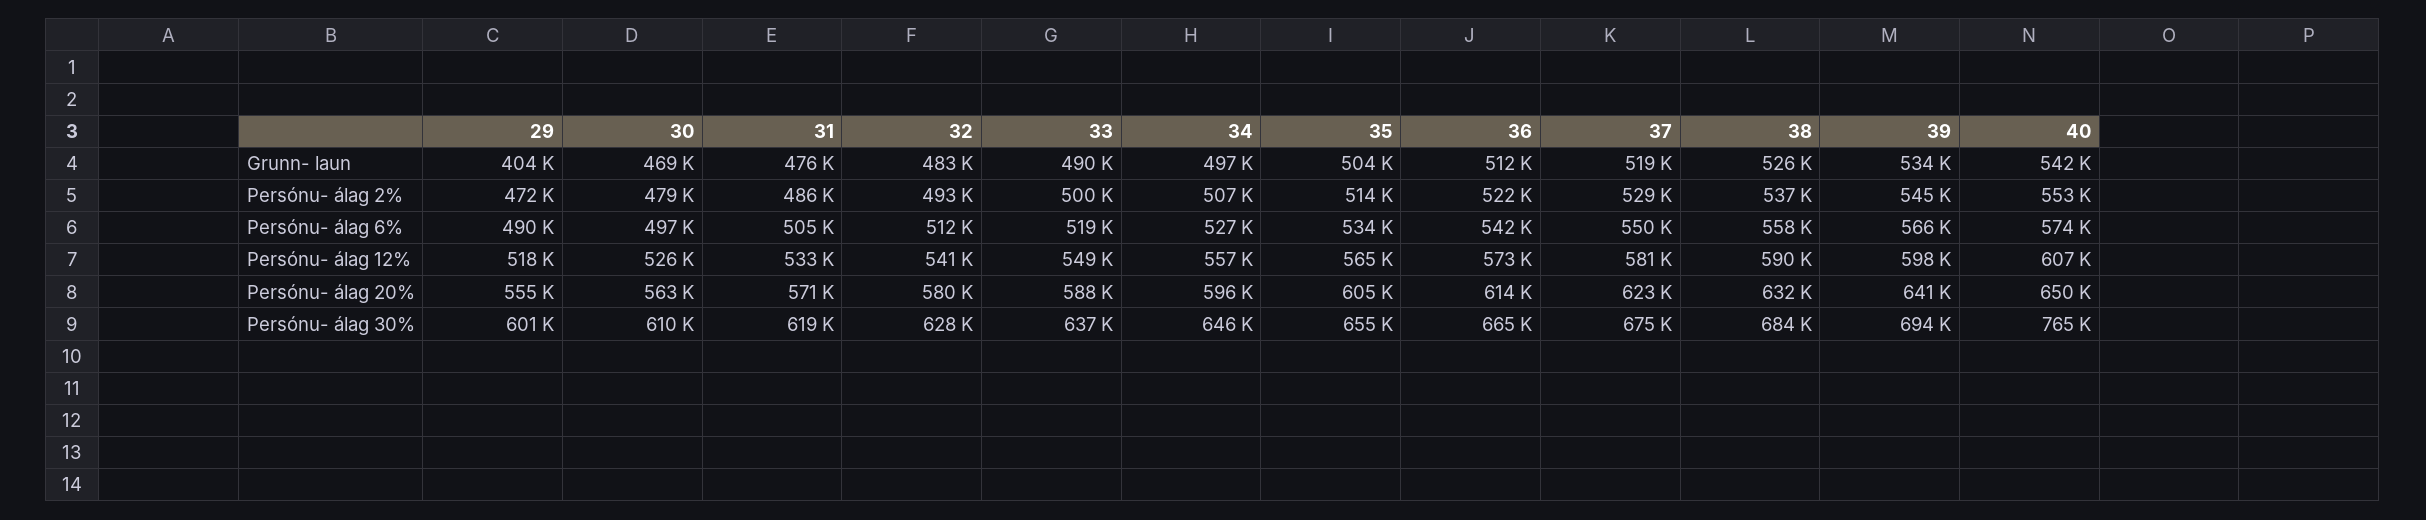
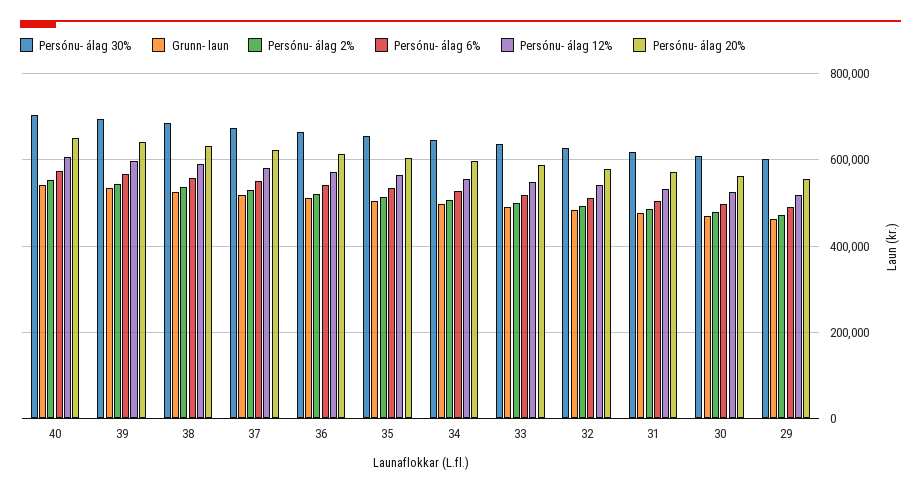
  {
    "Grunn- laun": {
-     "29": 404000,
+     "29": 460000,
      "30": 469000,
      "31": 476000,
      "32": 483000,
      "33": 490000,
      "34": 497000,
      "35": 504000,
      "36": 512000,
      "37": 519000,
      "38": 526000,
      "39": 534000,
      "40": 542000
    },
    "Persónu- álag 2%": {
      "29": 472000,
      "30": 479000,
      "31": 486000,
      "32": 493000,
      "33": 500000,
      "34": 507000,
      "35": 514000,
      "36": 522000,
      "37": 529000,
      "38": 537000,
      "39": 545000,
      "40": 553000
    },
    "Persónu- álag 6%": {
      "29": 490000,
      "30": 497000,
      "31": 505000,
      "32": 512000,
      "33": 519000,
      "34": 527000,
      "35": 534000,
      "36": 542000,
      "37": 550000,
      "38": 558000,
      "39": 566000,
      "40": 574000
    },
    "Persónu- álag 12%": {
      "29": 518000,
      "30": 526000,
      "31": 533000,
      "32": 541000,
      "33": 549000,
      "34": 557000,
      "35": 565000,
      "36": 573000,
      "37": 581000,
      "38": 590000,
      "39": 598000,
      "40": 607000
    },
    "Persónu- álag 20%": {
      "29": 555000,
      "30": 563000,
      "31": 571000,
      "32": 580000,
      "33": 588000,
      "34": 596000,
      "35": 605000,
      "36": 614000,
      "37": 623000,
      "38": 632000,
      "39": 641000,
      "40": 650000
    },
    "Persónu- álag 30%": {
      "29": 601000,
      "30": 610000,
      "31": 619000,
      "32": 628000,
      "33": 637000,
      "34": 646000,
      "35": 655000,
      "36": 665000,
      "37": 675000,
      "38": 684000,
      "39": 694000,
-     "40": 765000
+     "40": 700000
    }
  }

